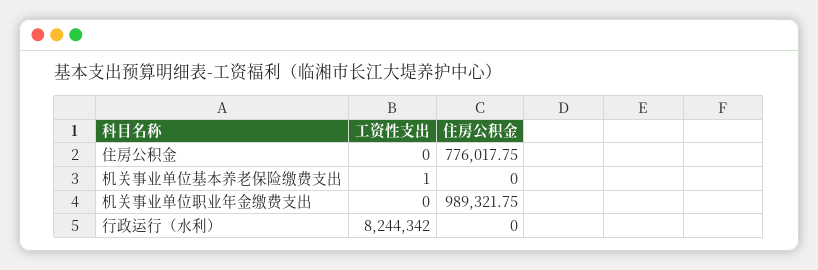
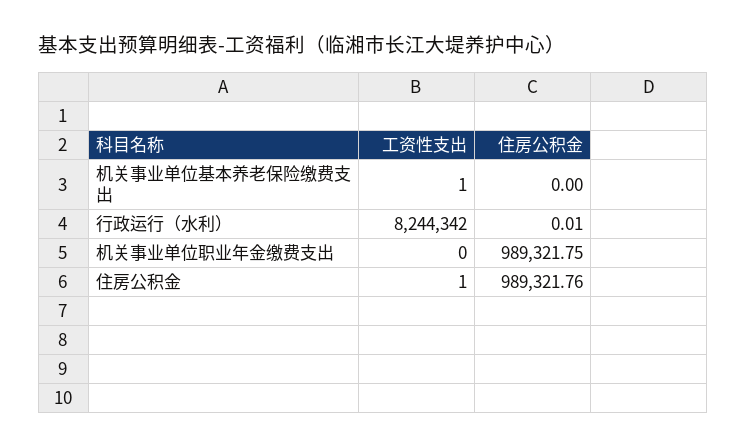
  {
    "工资性支出": {
-     "住房公积金": 0,
+     "住房公积金": 1,
      "机关事业单位基本养老保险缴费支出": 1,
      "机关事业单位职业年金缴费支出": 0,
      "行政运行（水利）": 8244342
    },
    "住房公积金": {
-     "住房公积金": 776017.75,
+     "住房公积金": 989321.76,
      "机关事业单位基本养老保险缴费支出": 0,
      "机关事业单位职业年金缴费支出": 989321.75,
-     "行政运行（水利）": 0
+     "行政运行（水利）": 0.01
    }
  }

